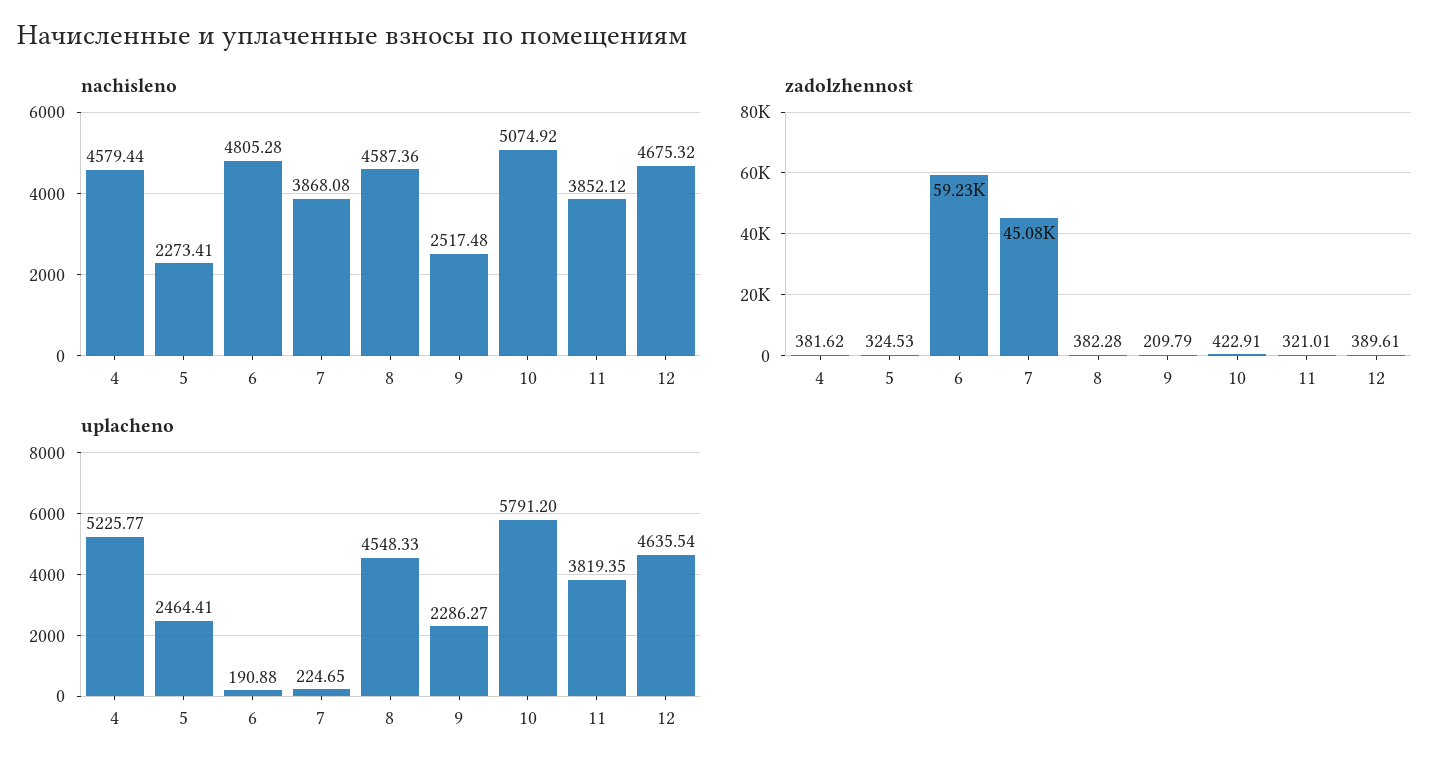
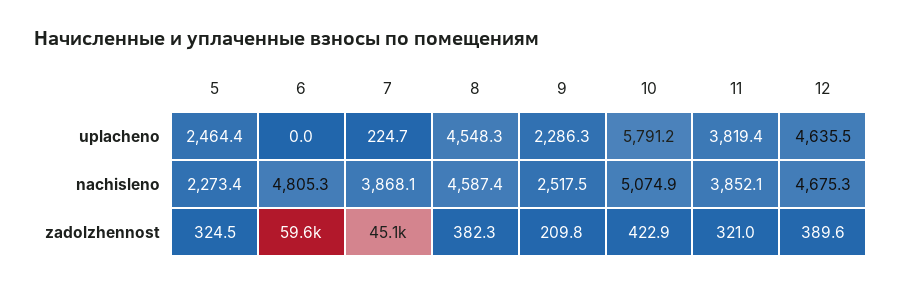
  {
    "nachisleno": {
-     "4": 4579.44,
      "5": 2273.41,
      "6": 4805.28,
      "7": 3868.08,
      "8": 4587.36,
      "9": 2517.48,
      "10": 5074.92,
      "11": 3852.12,
      "12": 4675.32
    },
    "zadolzhennost": {
-     "4": 381.62,
      "5": 324.53,
-     "6": 59230,
+     "6": 59600,
      "7": 45080,
      "8": 382.28,
      "9": 209.79,
      "10": 422.91,
      "11": 321.01,
      "12": 389.61
    },
    "uplacheno": {
-     "4": 5225.77,
      "5": 2464.41,
-     "6": 190.88,
+     "6": 0,
      "7": 224.65,
      "8": 4548.33,
      "9": 2286.27,
      "10": 5791.2,
      "11": 3819.35,
      "12": 4635.54
    }
  }

